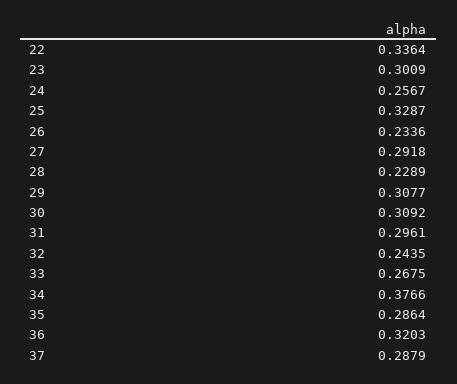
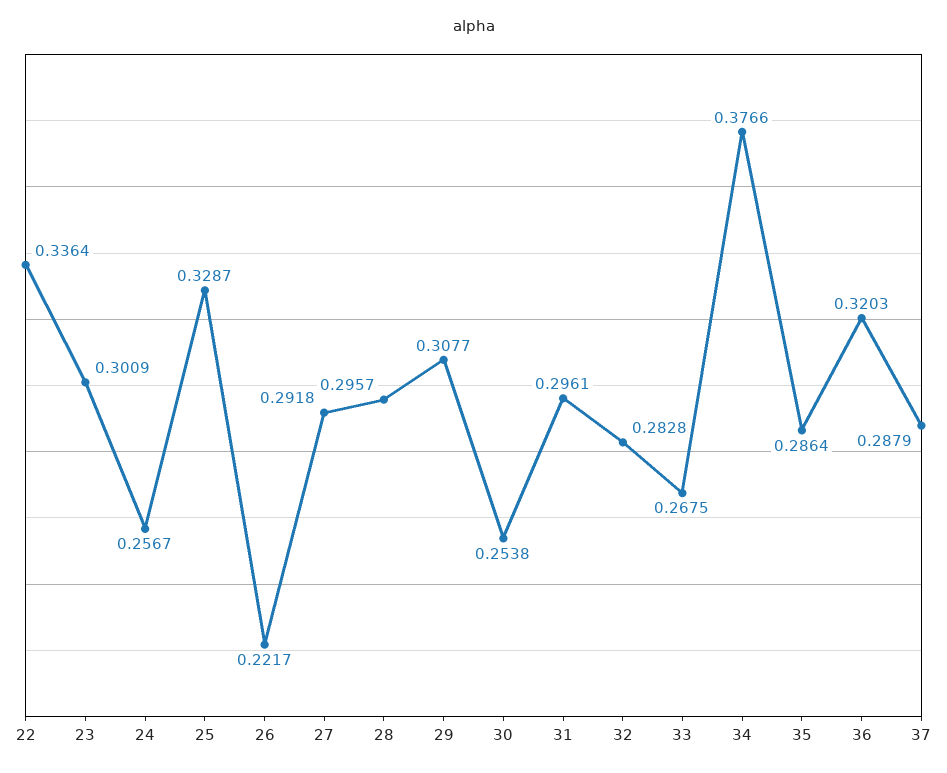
  {
    "22": 0.3364,
    "23": 0.3009,
    "24": 0.2567,
    "25": 0.3287,
-   "26": 0.2336,
+   "26": 0.2217,
    "27": 0.2918,
-   "28": 0.2289,
+   "28": 0.2957,
    "29": 0.3077,
-   "30": 0.3092,
+   "30": 0.2538,
    "31": 0.2961,
-   "32": 0.2435,
+   "32": 0.2828,
    "33": 0.2675,
    "34": 0.3766,
    "35": 0.2864,
    "36": 0.3203,
    "37": 0.2879
  }

